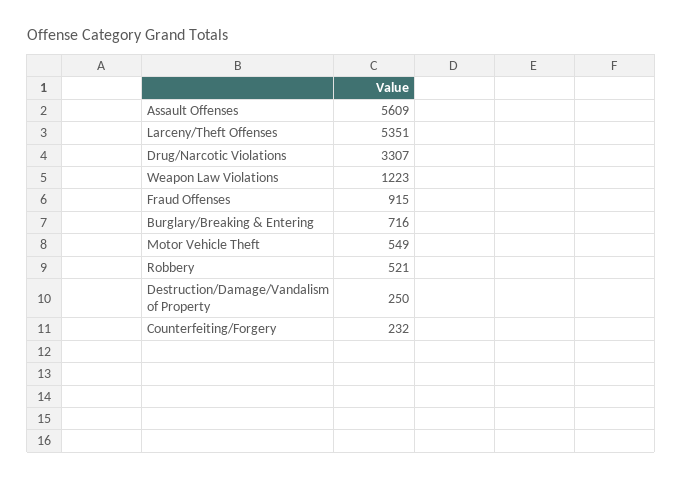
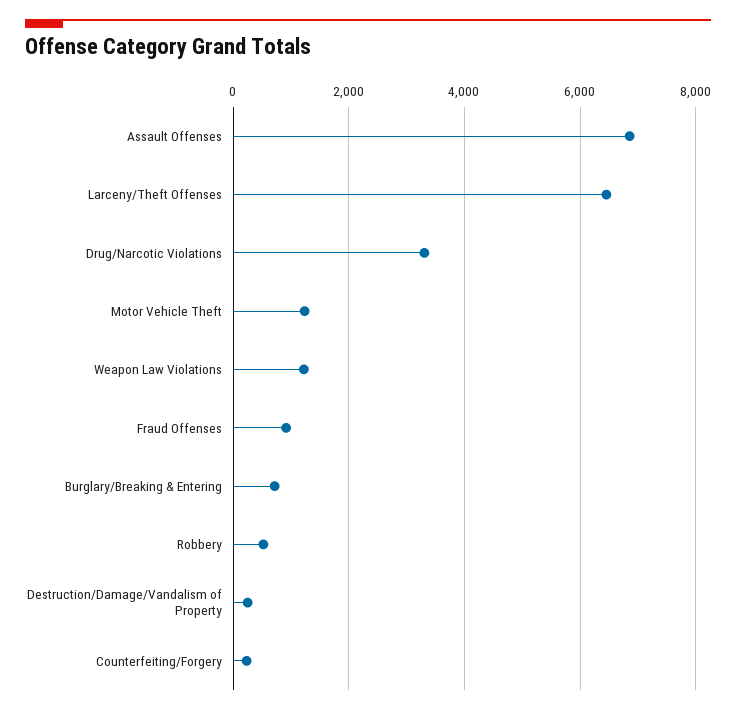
  {
-   "Assault Offenses": 5609,
+   "Assault Offenses": 6800,
-   "Larceny/Theft Offenses": 5351,
+   "Larceny/Theft Offenses": 6400,
    "Drug/Narcotic Violations": 3307,
    "Weapon Law Violations": 1223,
    "Fraud Offenses": 915,
    "Burglary/Breaking & Entering": 716,
-   "Motor Vehicle Theft": 549,
+   "Motor Vehicle Theft": 1200,
    "Robbery": 521,
    "Destruction/Damage/Vandalism of Property": 250,
    "Counterfeiting/Forgery": 232
  }

